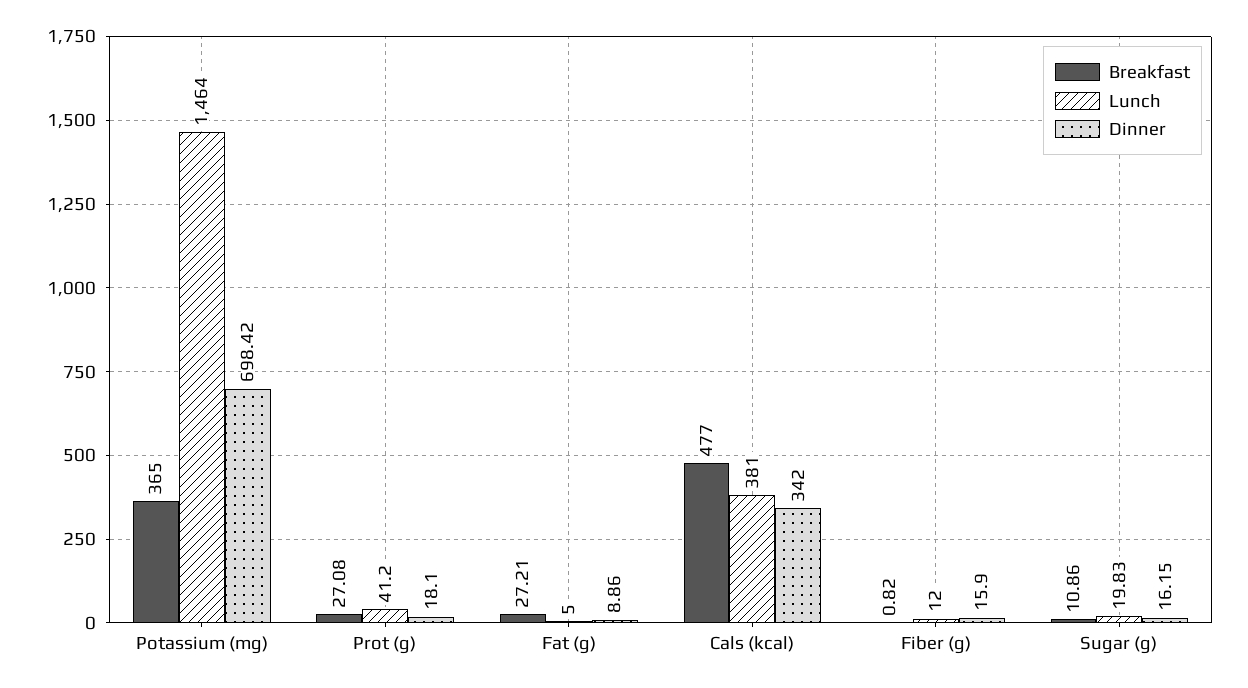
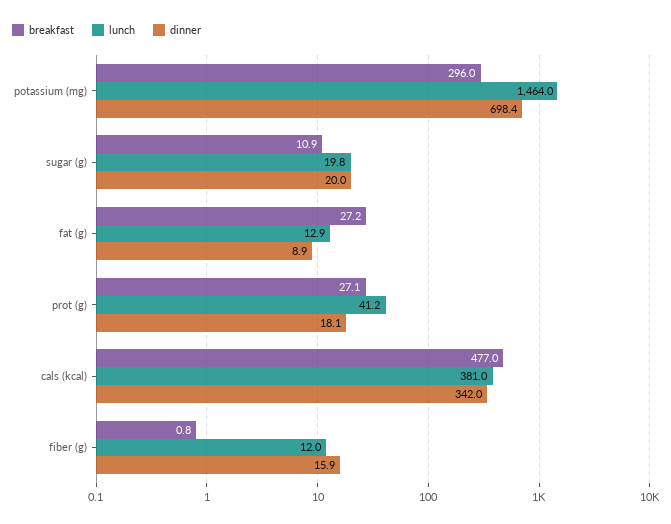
  {
    "Breakfast": {
-     "Potassium (mg)": 365,
+     "Potassium (mg)": 296,
      "Prot (g)": 27.08,
      "Fat (g)": 27.21,
      "Cals (kcal)": 477,
      "Fiber (g)": 0.82,
      "Sugar (g)": 10.86
    },
    "Lunch": {
      "Potassium (mg)": 1464,
      "Prot (g)": 41.2,
-     "Fat (g)": 5,
+     "Fat (g)": 12.9,
      "Cals (kcal)": 381,
      "Fiber (g)": 12,
      "Sugar (g)": 19.83
    },
    "Dinner": {
      "Potassium (mg)": 698.42,
      "Prot (g)": 18.1,
      "Fat (g)": 8.86,
      "Cals (kcal)": 342,
      "Fiber (g)": 15.9,
-     "Sugar (g)": 16.15
+     "Sugar (g)": 20
    }
  }

